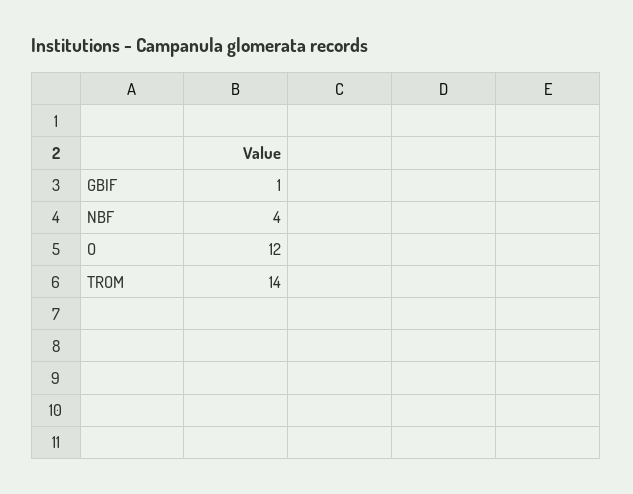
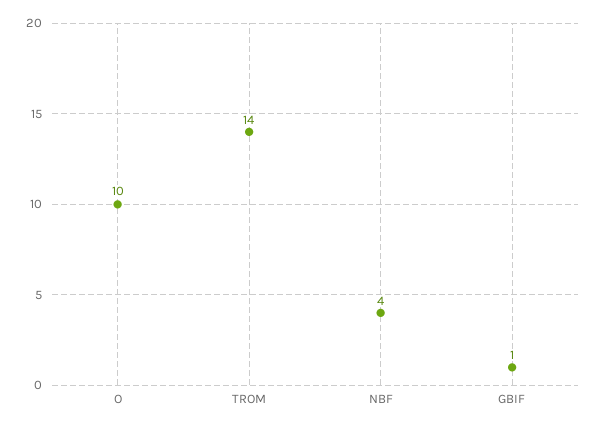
  {
    "GBIF": 1,
    "NBF": 4,
-   "O": 12,
+   "O": 10,
    "TROM": 14
  }

